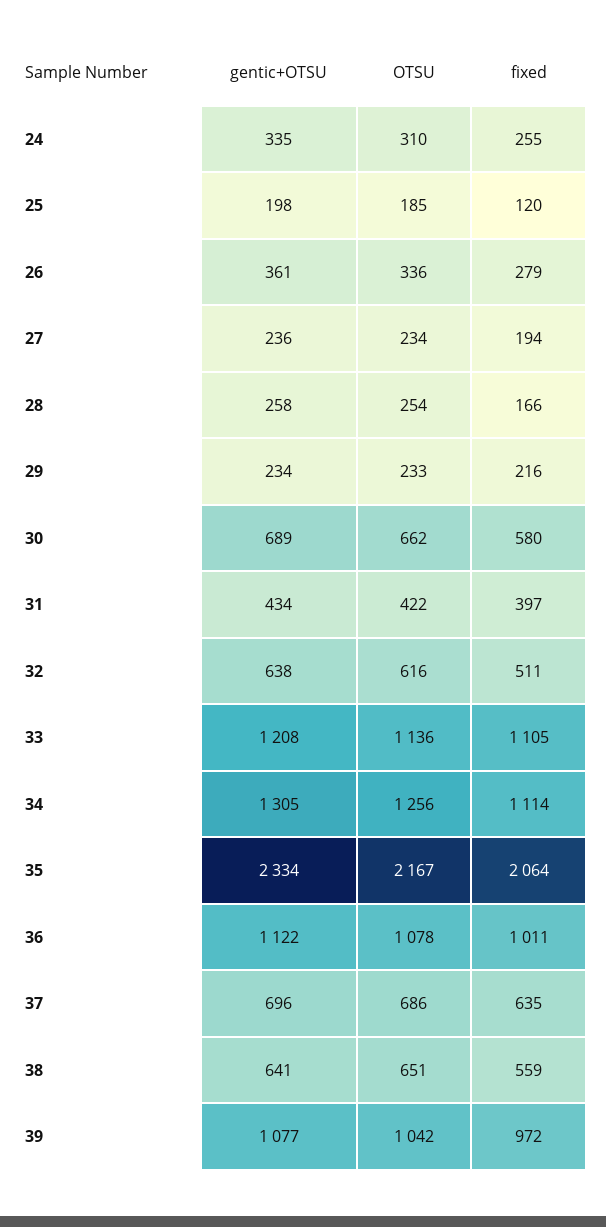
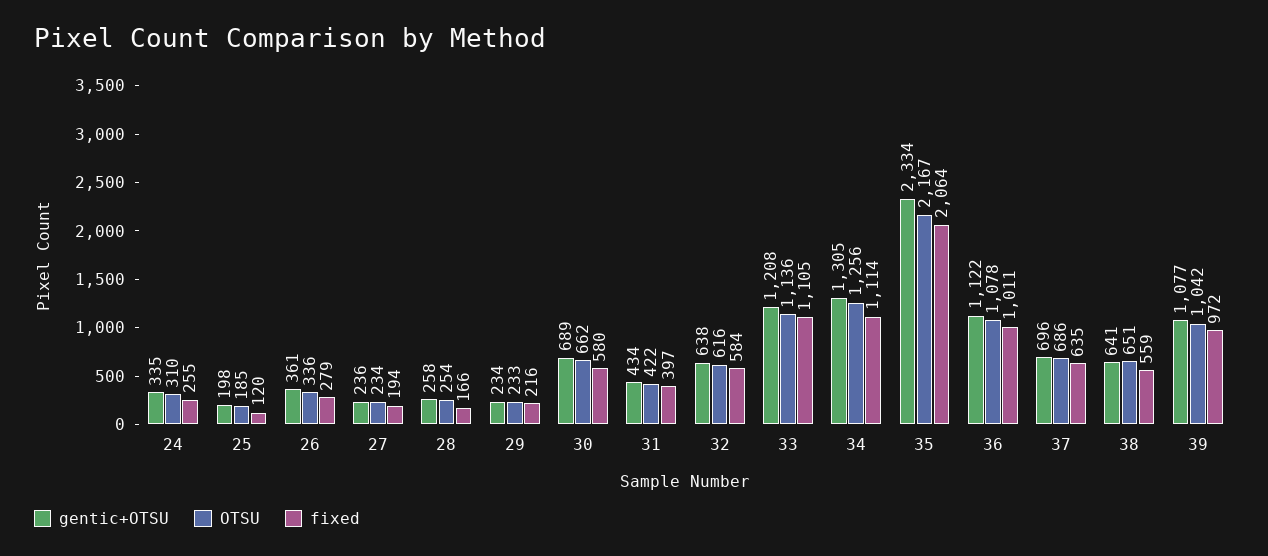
  {
    "gentic+OTSU": {
      "24": 335,
      "25": 198,
      "26": 361,
      "27": 236,
      "28": 258,
      "29": 234,
      "30": 689,
      "31": 434,
      "32": 638,
      "33": 1208,
      "34": 1305,
      "35": 2334,
      "36": 1122,
      "37": 696,
      "38": 641,
      "39": 1077
    },
    "OTSU": {
      "24": 310,
      "25": 185,
      "26": 336,
      "27": 234,
      "28": 254,
      "29": 233,
      "30": 662,
      "31": 422,
      "32": 616,
      "33": 1136,
      "34": 1256,
      "35": 2167,
      "36": 1078,
      "37": 686,
      "38": 651,
      "39": 1042
    },
    "fixed": {
      "24": 255,
      "25": 120,
      "26": 279,
      "27": 194,
      "28": 166,
      "29": 216,
      "30": 580,
      "31": 397,
-     "32": 511,
+     "32": 584,
      "33": 1105,
      "34": 1114,
      "35": 2064,
      "36": 1011,
      "37": 635,
      "38": 559,
      "39": 972
    }
  }

